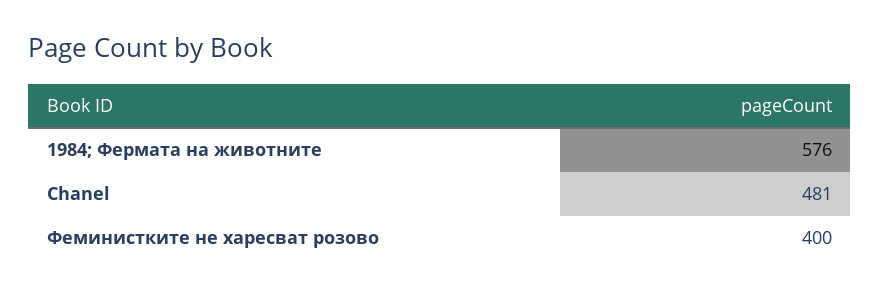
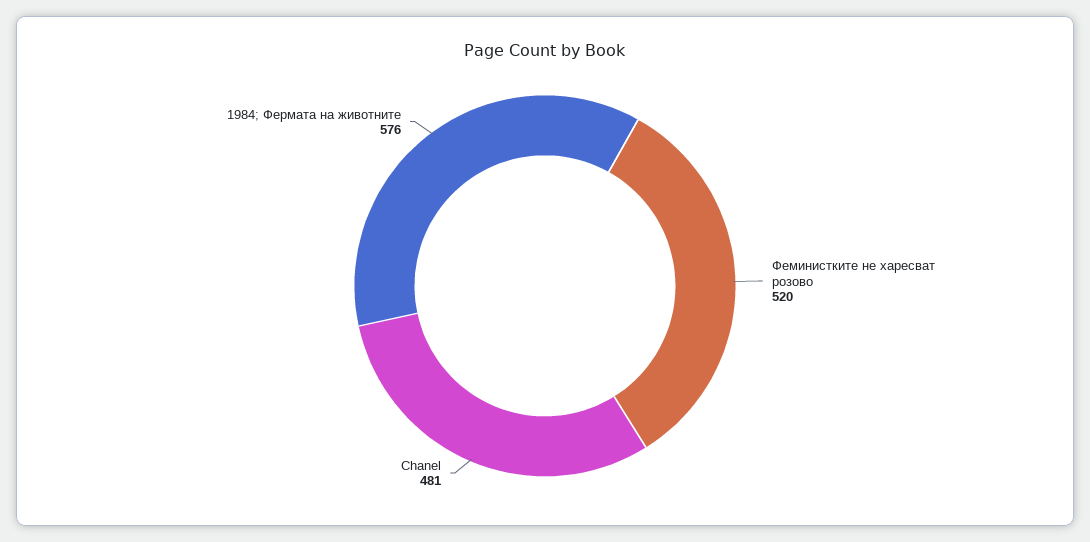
  {
    "1984; Фермата на животните": 576,
    "Chanel": 481,
-   "Феминистките не харесват розово": 400
+   "Феминистките не харесват розово": 520
  }

